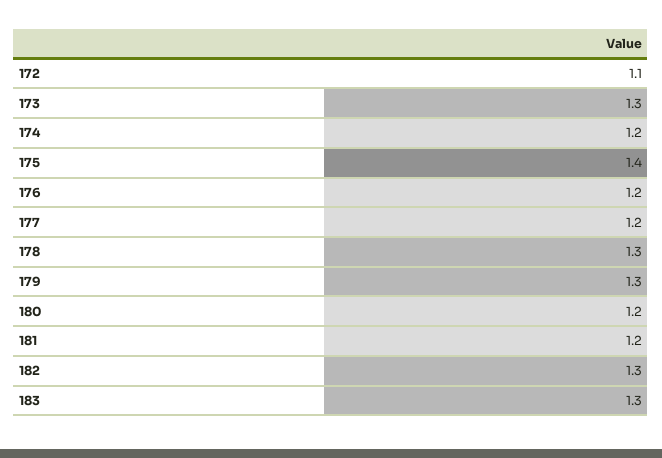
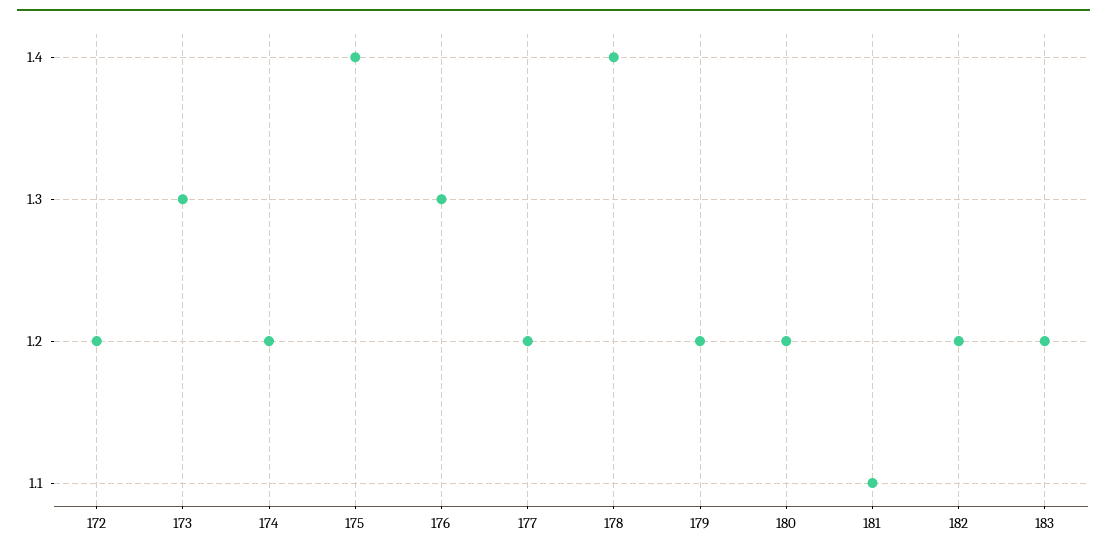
  {
-   "172": 1.1,
+   "172": 1.2,
    "173": 1.3,
    "174": 1.2,
    "175": 1.4,
-   "176": 1.2,
+   "176": 1.3,
    "177": 1.2,
-   "178": 1.3,
+   "178": 1.4,
-   "179": 1.3,
+   "179": 1.2,
    "180": 1.2,
-   "181": 1.2,
+   "181": 1.1,
-   "182": 1.3,
+   "182": 1.2,
-   "183": 1.3
+   "183": 1.2
  }

